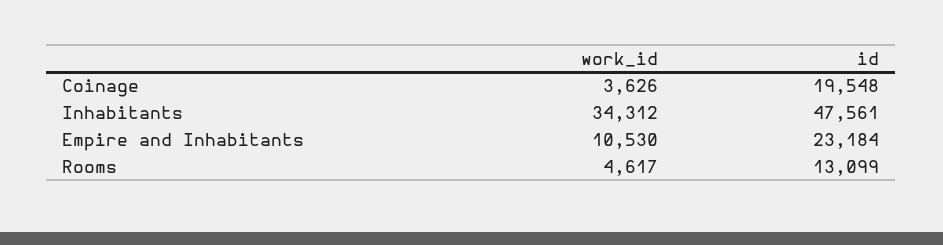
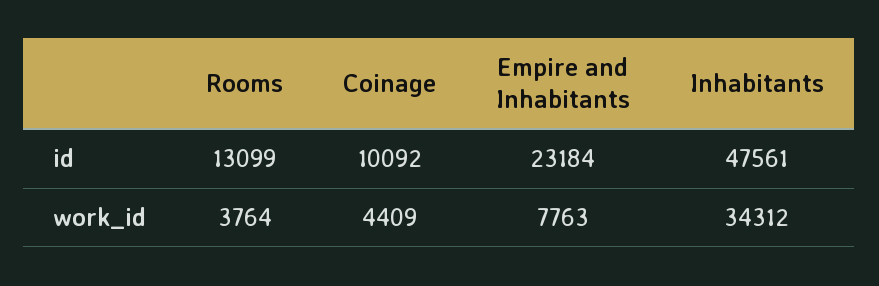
  {
    "work_id": {
-     "Coinage": 3626,
+     "Coinage": 4409,
      "Inhabitants": 34312,
-     "Empire and Inhabitants": 10530,
+     "Empire and Inhabitants": 7763,
-     "Rooms": 4617
+     "Rooms": 3764
    },
    "id": {
-     "Coinage": 19548,
+     "Coinage": 10092,
      "Inhabitants": 47561,
      "Empire and Inhabitants": 23184,
      "Rooms": 13099
    }
  }

